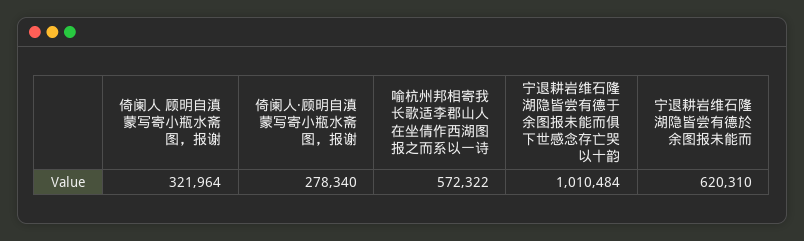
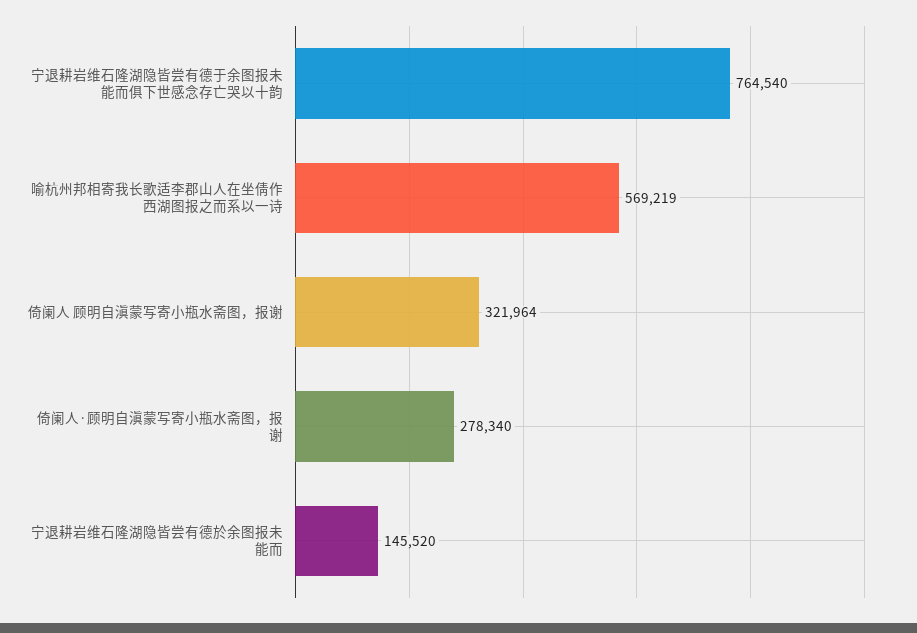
  {
    "倚阑人 顾明自滇蒙写寄小瓶水斋图，报谢": 321964,
    "倚阑人·顾明自滇蒙写寄小瓶水斋图，报谢": 278340,
-   "喻杭州邦相寄我长歌适李郡山人在坐倩作西湖图报之而系以一诗": 572322,
+   "喻杭州邦相寄我长歌适李郡山人在坐倩作西湖图报之而系以一诗": 569219,
-   "宁退耕岩维石隆湖隐皆尝有德于余图报未能而俱下世感念存亡哭以十韵": 1010484,
+   "宁退耕岩维石隆湖隐皆尝有德于余图报未能而俱下世感念存亡哭以十韵": 764540,
-   "宁退耕岩维石隆湖隐皆尝有德於余图报未能而": 620310
+   "宁退耕岩维石隆湖隐皆尝有德於余图报未能而": 145520
  }

